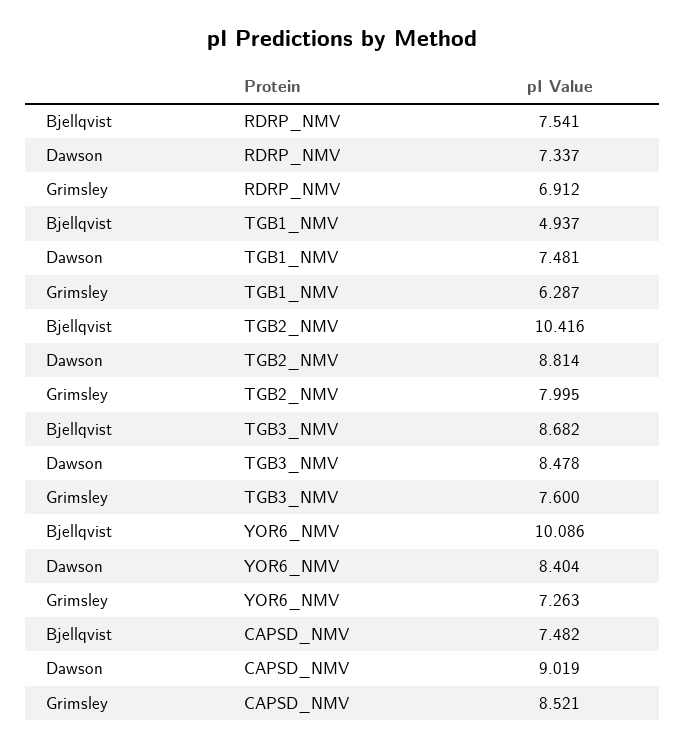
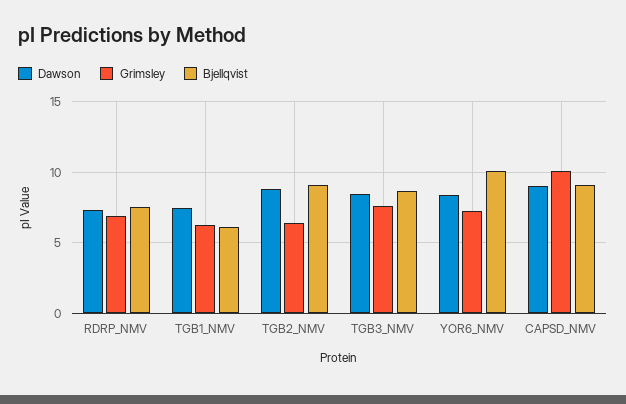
  {
    "Bjellqvist": {
      "RDRP_NMV": 7.541,
-     "TGB1_NMV": 4.937,
+     "TGB1_NMV": 6,
-     "TGB2_NMV": 10.416,
+     "TGB2_NMV": 9,
      "TGB3_NMV": 8.682,
      "YOR6_NMV": 10.086,
-     "CAPSD_NMV": 7.482
+     "CAPSD_NMV": 9
    },
    "Dawson": {
      "RDRP_NMV": 7.337,
      "TGB1_NMV": 7.481,
      "TGB2_NMV": 8.814,
      "TGB3_NMV": 8.478,
      "YOR6_NMV": 8.404,
      "CAPSD_NMV": 9.019
    },
    "Grimsley": {
      "RDRP_NMV": 6.912,
      "TGB1_NMV": 6.287,
-     "TGB2_NMV": 7.995,
+     "TGB2_NMV": 6.5,
      "TGB3_NMV": 7.6,
      "YOR6_NMV": 7.263,
-     "CAPSD_NMV": 8.521
+     "CAPSD_NMV": 10
    }
  }

